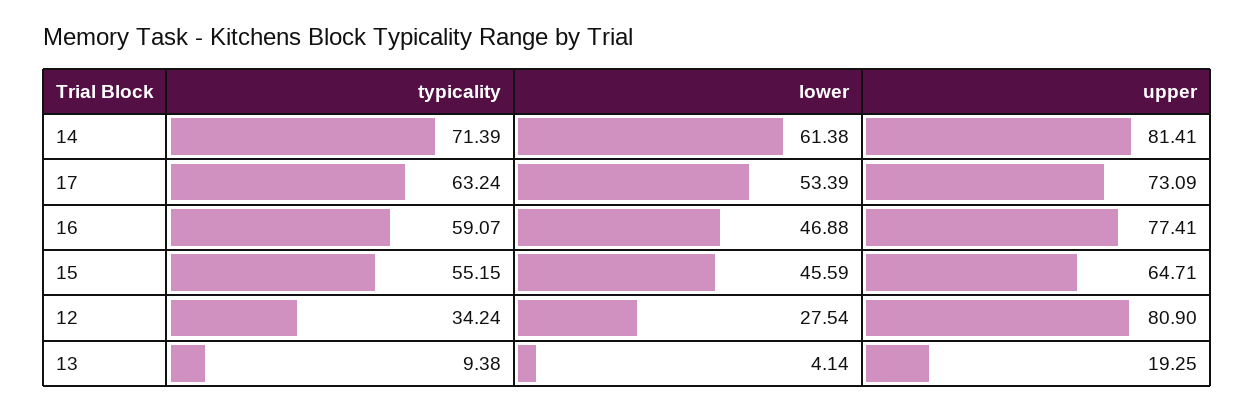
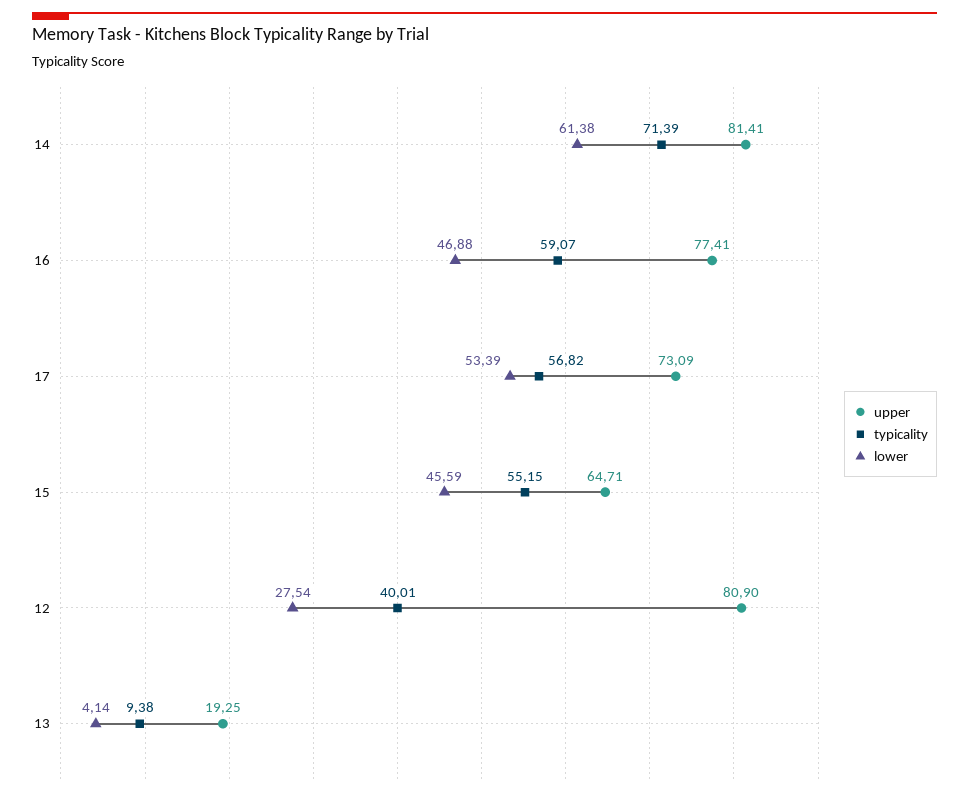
  {
    "typicality": {
      "14": 71.39,
-     "17": 63.24,
+     "17": 56.82,
      "16": 59.07,
      "15": 55.15,
-     "12": 34.24,
+     "12": 40.01,
      "13": 9.38
    },
    "lower": {
      "14": 61.38,
      "17": 53.39,
      "16": 46.88,
      "15": 45.59,
      "12": 27.54,
      "13": 4.14
    },
    "upper": {
      "14": 81.41,
      "17": 73.09,
      "16": 77.41,
      "15": 64.71,
      "12": 80.9,
      "13": 19.25
    }
  }

